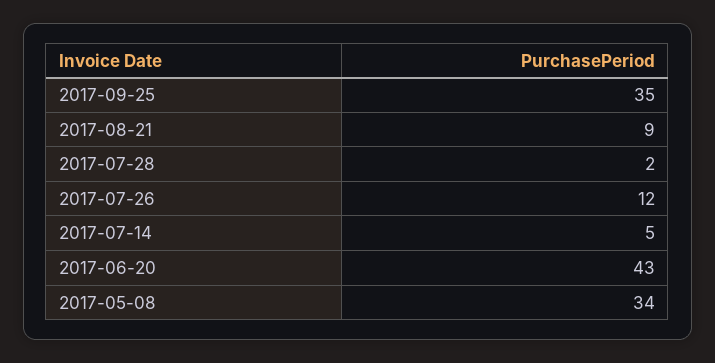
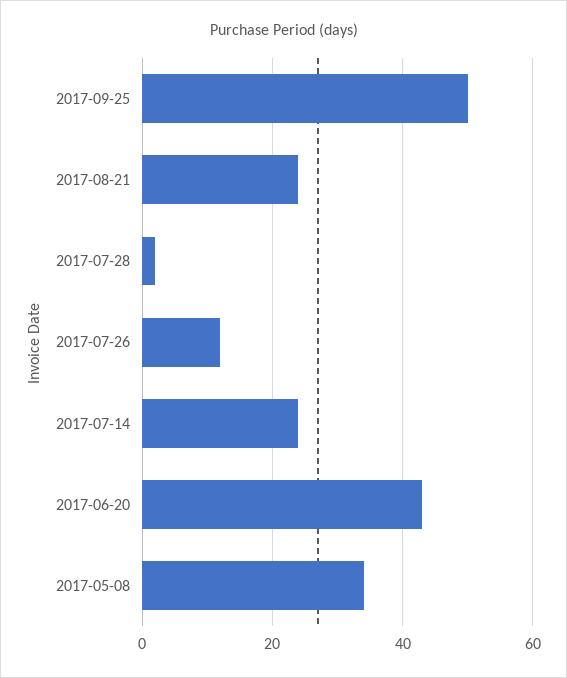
  {
-   "2017-09-25": 35,
+   "2017-09-25": 50,
-   "2017-08-21": 9,
+   "2017-08-21": 25,
    "2017-07-28": 2,
    "2017-07-26": 12,
-   "2017-07-14": 5,
+   "2017-07-14": 25,
    "2017-06-20": 43,
    "2017-05-08": 34
  }

